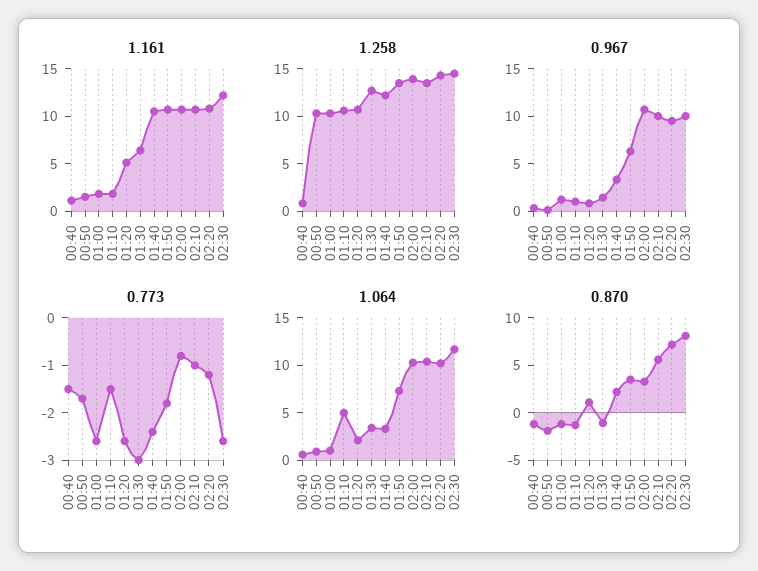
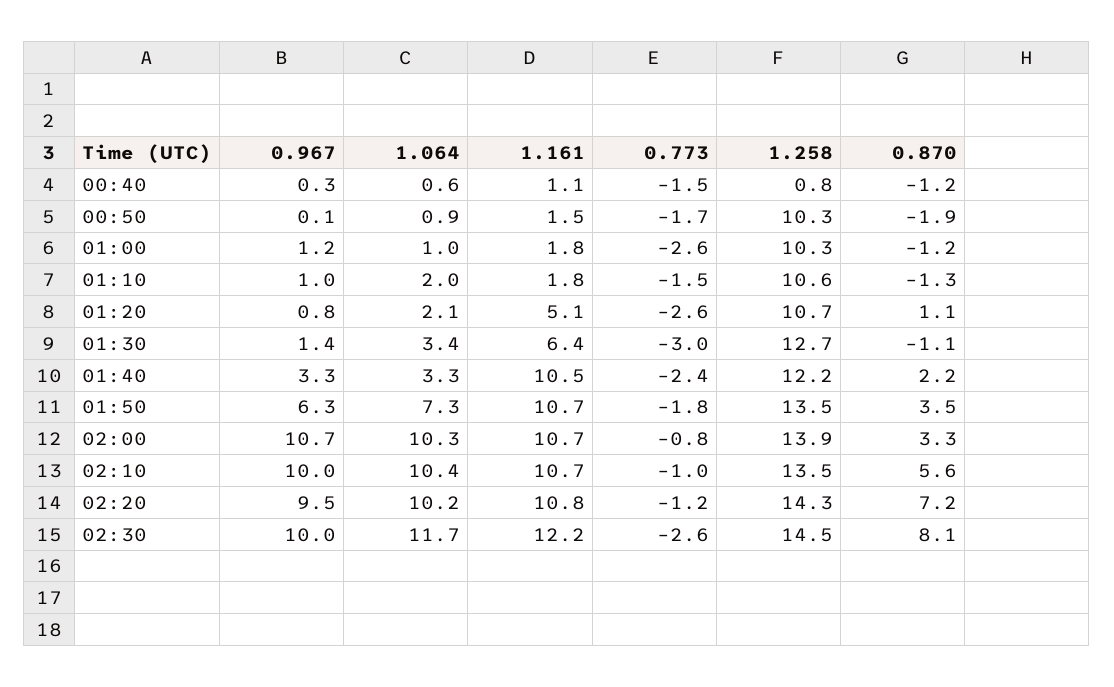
  {
    "1.161": {
      "00:40": 1.1,
      "00:50": 1.5,
      "01:00": 1.8,
      "01:10": 1.8,
      "01:20": 5.1,
      "01:30": 6.4,
      "01:40": 10.5,
      "01:50": 10.7,
      "02:00": 10.7,
      "02:10": 10.7,
      "02:20": 10.8,
      "02:30": 12.2
    },
    "1.258": {
      "00:40": 0.8,
      "00:50": 10.3,
      "01:00": 10.3,
      "01:10": 10.6,
      "01:20": 10.7,
      "01:30": 12.7,
      "01:40": 12.2,
      "01:50": 13.5,
      "02:00": 13.9,
      "02:10": 13.5,
      "02:20": 14.3,
      "02:30": 14.5
    },
    "0.967": {
      "00:40": 0.3,
      "00:50": 0.1,
      "01:00": 1.2,
      "01:10": 1,
      "01:20": 0.8,
      "01:30": 1.4,
      "01:40": 3.3,
      "01:50": 6.3,
      "02:00": 10.7,
      "02:10": 10,
      "02:20": 9.5,
      "02:30": 10
    },
    "0.773": {
      "00:40": -1.5,
      "00:50": -1.7,
      "01:00": -2.6,
      "01:10": -1.5,
      "01:20": -2.6,
      "01:30": -3,
      "01:40": -2.4,
      "01:50": -1.8,
      "02:00": -0.8,
      "02:10": -1,
      "02:20": -1.2,
      "02:30": -2.6
    },
    "1.064": {
      "00:40": 0.6,
      "00:50": 0.9,
      "01:00": 1,
-     "01:10": 5,
+     "01:10": 2,
      "01:20": 2.1,
      "01:30": 3.4,
      "01:40": 3.3,
      "01:50": 7.3,
      "02:00": 10.3,
      "02:10": 10.4,
      "02:20": 10.2,
      "02:30": 11.7
    },
    "0.870": {
      "00:40": -1.2,
      "00:50": -1.9,
      "01:00": -1.2,
      "01:10": -1.3,
      "01:20": 1.1,
      "01:30": -1.1,
      "01:40": 2.2,
      "01:50": 3.5,
      "02:00": 3.3,
      "02:10": 5.6,
      "02:20": 7.2,
      "02:30": 8.1
    }
  }

